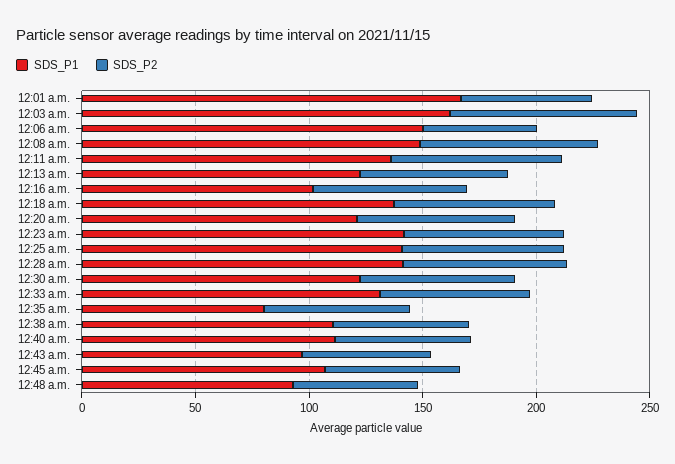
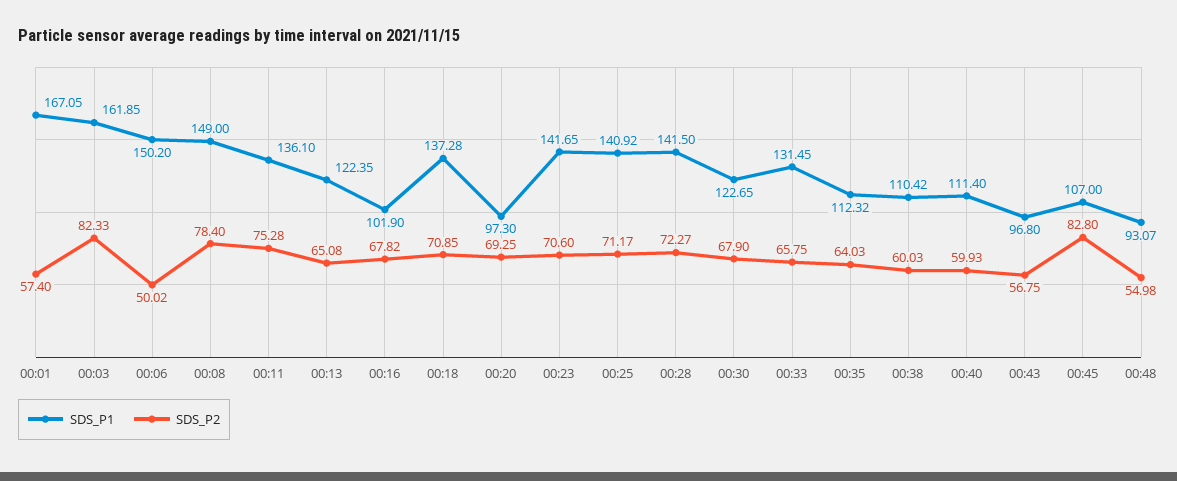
  {
    "SDS_P1": {
      "12:01 a.m.": 167.05,
      "12:03 a.m.": 161.85,
      "12:06 a.m.": 150.2,
      "12:08 a.m.": 149,
      "12:11 a.m.": 136.1,
      "12:13 a.m.": 122.35,
      "12:16 a.m.": 101.9,
      "12:18 a.m.": 137.28,
-     "12:20 a.m.": 120,
+     "12:20 a.m.": 97.3,
      "12:23 a.m.": 141.65,
      "12:25 a.m.": 140.92,
      "12:28 a.m.": 141.5,
      "12:30 a.m.": 122.65,
      "12:33 a.m.": 131.45,
-     "12:35 a.m.": 80,
+     "12:35 a.m.": 112.32,
      "12:38 a.m.": 110.42,
      "12:40 a.m.": 111.4,
      "12:43 a.m.": 96.8,
      "12:45 a.m.": 107,
      "12:48 a.m.": 93.07
    },
    "SDS_P2": {
      "12:01 a.m.": 57.4,
      "12:03 a.m.": 82.33,
      "12:06 a.m.": 50.02,
      "12:08 a.m.": 78.4,
      "12:11 a.m.": 75.28,
      "12:13 a.m.": 65.08,
      "12:16 a.m.": 67.82,
      "12:18 a.m.": 70.85,
      "12:20 a.m.": 69.25,
      "12:23 a.m.": 70.6,
      "12:25 a.m.": 71.17,
      "12:28 a.m.": 72.27,
      "12:30 a.m.": 67.9,
      "12:33 a.m.": 65.75,
      "12:35 a.m.": 64.03,
      "12:38 a.m.": 60.03,
      "12:40 a.m.": 59.93,
      "12:43 a.m.": 56.75,
-     "12:45 a.m.": 60,
+     "12:45 a.m.": 82.8,
      "12:48 a.m.": 54.98
    }
  }

